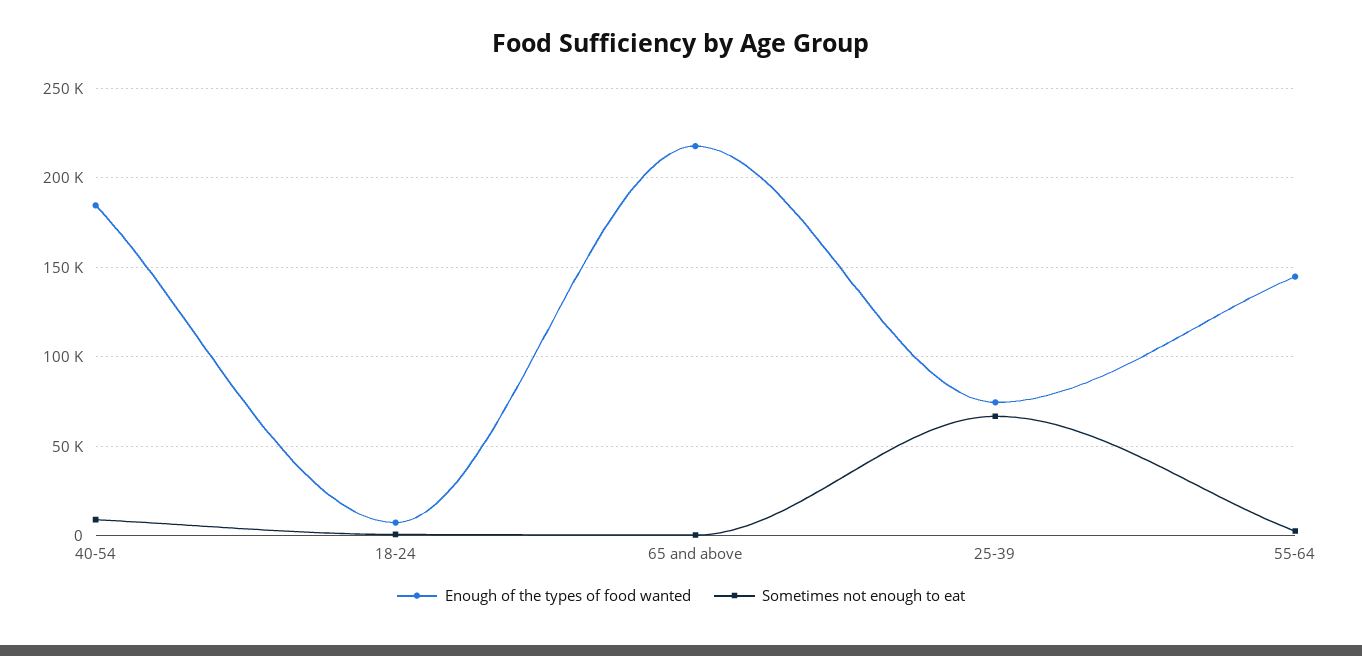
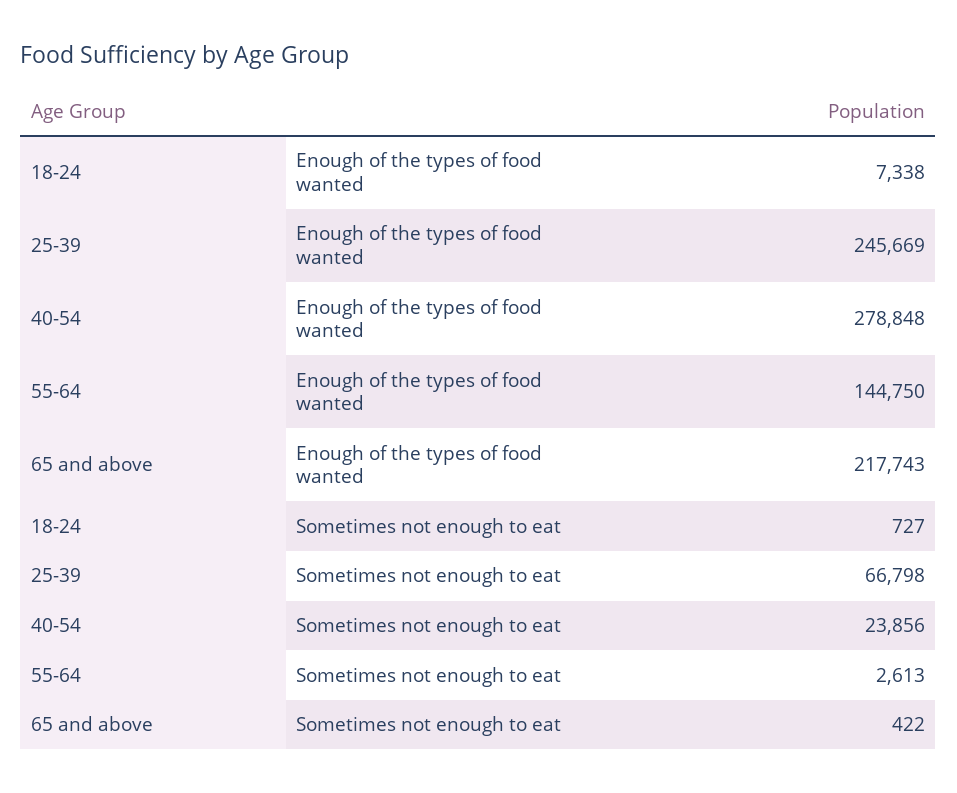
  {
    "Enough of the types of food wanted": {
-     "40-54": 185000,
+     "40-54": 278848,
      "18-24": 7338,
      "65 and above": 217743,
-     "25-39": 75000,
+     "25-39": 245669,
      "55-64": 144750
    },
    "Sometimes not enough to eat": {
-     "40-54": 10000,
+     "40-54": 23856,
      "18-24": 727,
      "65 and above": 422,
      "25-39": 66798,
      "55-64": 2613
    }
  }

